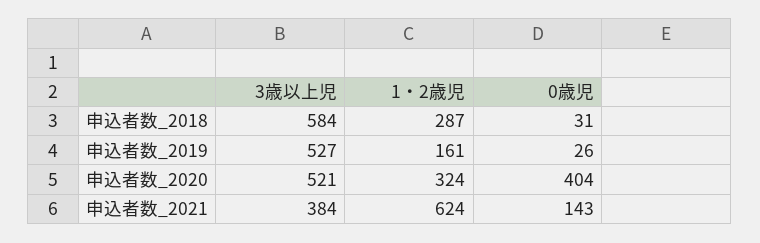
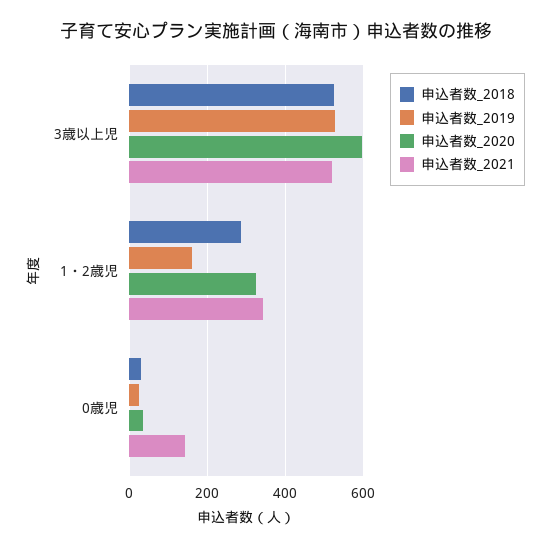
  {
    "申込者数_2018": {
-     "3歳以上児": 584,
+     "3歳以上児": 520,
      "1・2歳児": 287,
      "0歳児": 31
    },
    "申込者数_2019": {
      "3歳以上児": 527,
      "1・2歳児": 161,
      "0歳児": 26
    },
    "申込者数_2020": {
-     "3歳以上児": 521,
+     "3歳以上児": 600,
      "1・2歳児": 324,
-     "0歳児": 404
+     "0歳児": 40
    },
    "申込者数_2021": {
-     "3歳以上児": 384,
+     "3歳以上児": 520,
-     "1・2歳児": 624,
+     "1・2歳児": 340,
      "0歳児": 143
    }
  }

